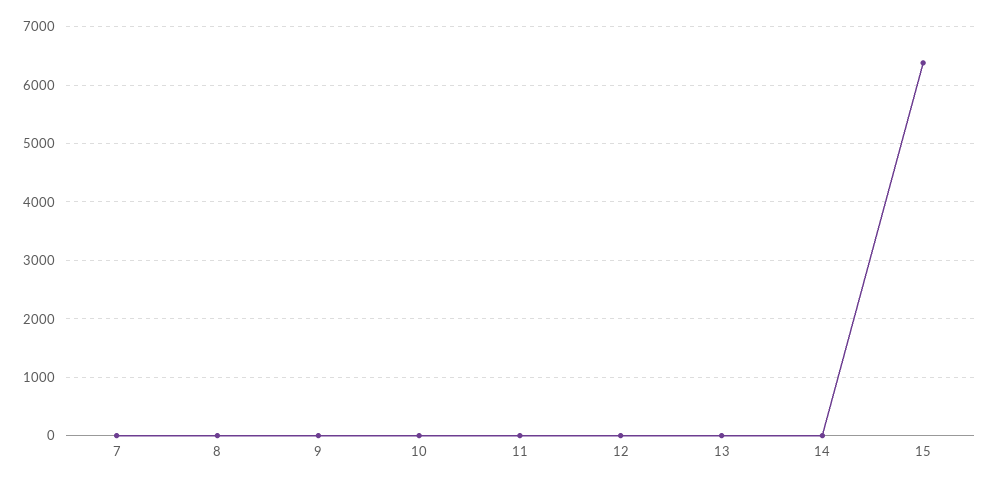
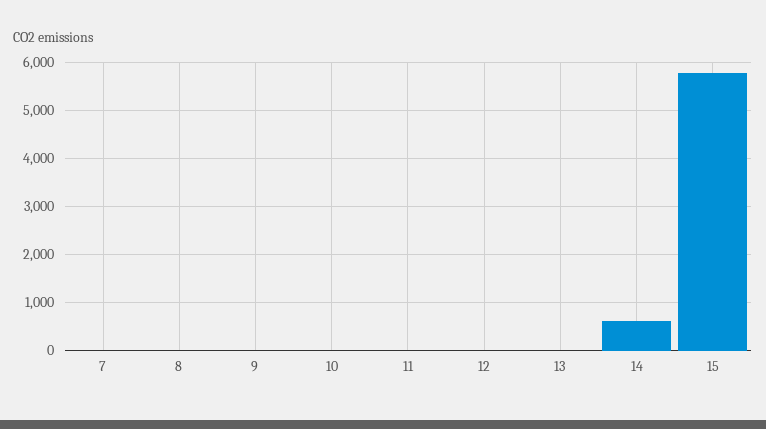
  {
    "7": 0,
    "8": 0,
    "9": 0,
    "10": 0,
    "11": 0,
    "12": 0,
    "13": 0,
-   "14": 0,
+   "14": 600,
-   "15": 6400
+   "15": 5800
  }

